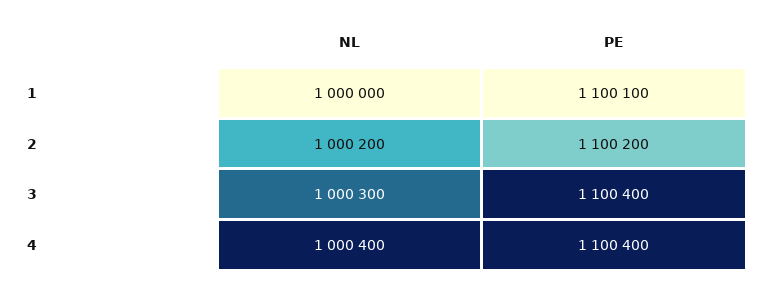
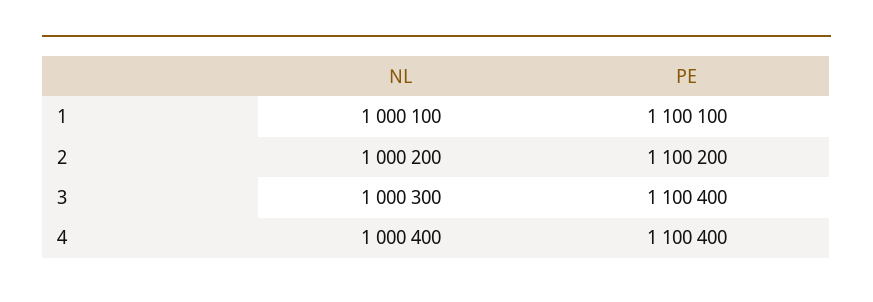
  {
    "NL": {
-     "1": 1000000,
+     "1": 1000100,
      "2": 1000200,
      "3": 1000300,
      "4": 1000400
    },
    "PE": {
      "1": 1100100,
      "2": 1100200,
      "3": 1100400,
      "4": 1100400
    }
  }

